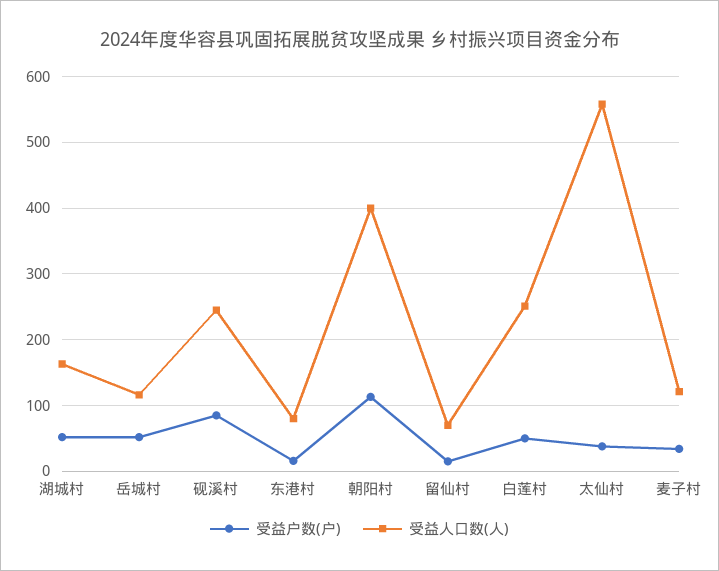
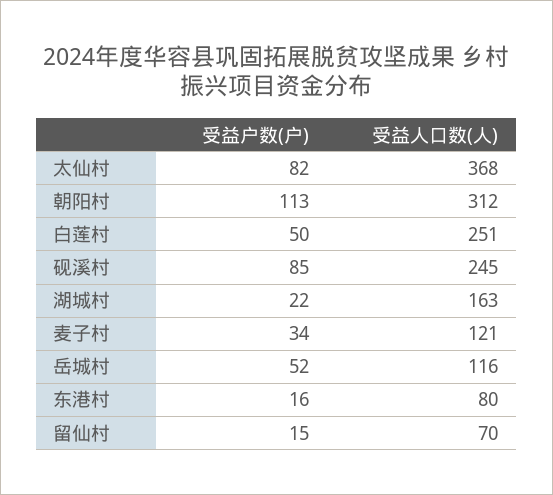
  {
    "受益户数(户)": {
-     "湖城村": 50,
+     "湖城村": 22,
      "岳城村": 52,
      "砚溪村": 85,
      "东港村": 16,
      "朝阳村": 113,
      "留仙村": 15,
      "白莲村": 50,
-     "太仙村": 40,
+     "太仙村": 82,
      "麦子村": 34
    },
    "受益人口数(人)": {
      "湖城村": 163,
      "岳城村": 116,
      "砚溪村": 245,
      "东港村": 80,
-     "朝阳村": 400,
+     "朝阳村": 312,
      "留仙村": 70,
      "白莲村": 251,
-     "太仙村": 560,
+     "太仙村": 368,
      "麦子村": 121
    }
  }

